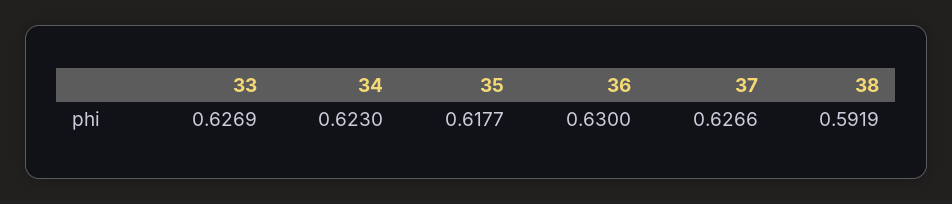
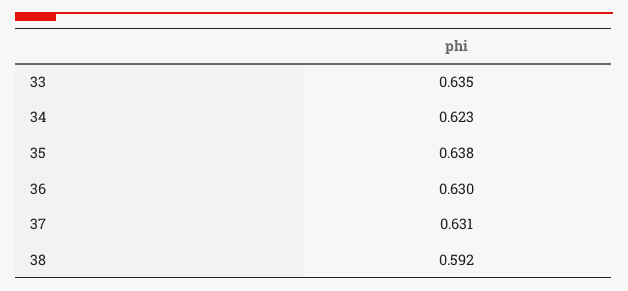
  {
-   "33": 0.6269,
+   "33": 0.635,
    "34": 0.623,
-   "35": 0.6177,
+   "35": 0.638,
    "36": 0.63,
-   "37": 0.6266,
+   "37": 0.631,
    "38": 0.5919
  }

